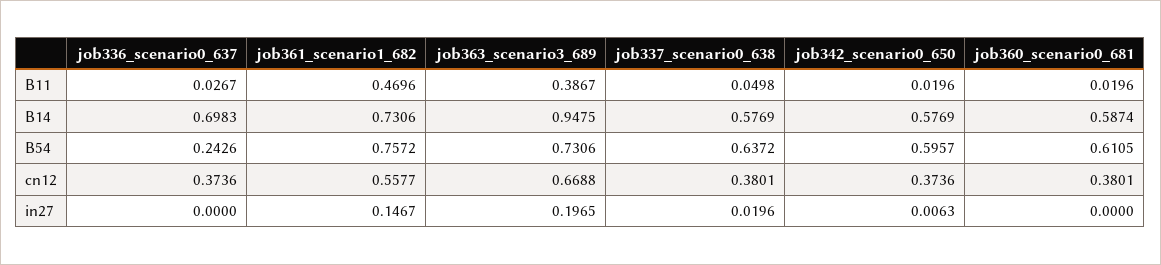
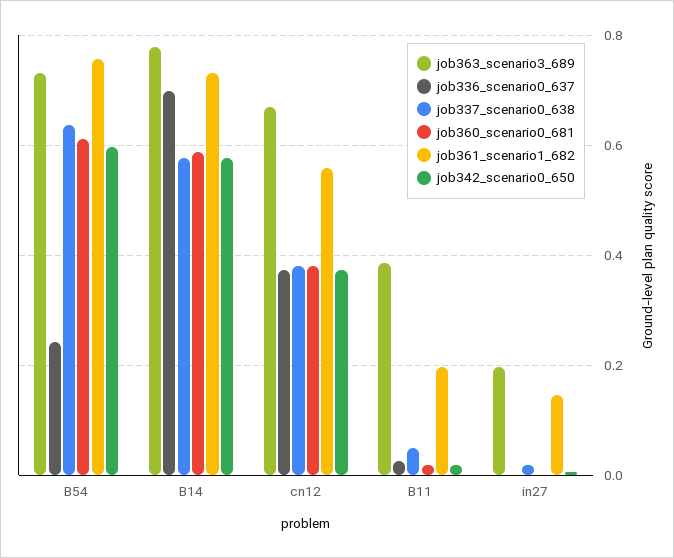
  {
    "job336_scenario0_637": {
      "B11": 0.0267,
      "B14": 0.6983,
      "B54": 0.2426,
      "cn12": 0.3736,
      "in27": 0
    },
    "job361_scenario1_682": {
-     "B11": 0.4696,
+     "B11": 0.2,
      "B14": 0.7306,
      "B54": 0.7572,
      "cn12": 0.5577,
      "in27": 0.1467
    },
    "job363_scenario3_689": {
      "B11": 0.3867,
-     "B14": 0.9475,
+     "B14": 0.78,
      "B54": 0.7306,
      "cn12": 0.6688,
      "in27": 0.1965
    },
    "job337_scenario0_638": {
      "B11": 0.0498,
      "B14": 0.5769,
      "B54": 0.6372,
      "cn12": 0.3801,
      "in27": 0.0196
    },
    "job342_scenario0_650": {
      "B11": 0.0196,
      "B14": 0.5769,
      "B54": 0.5957,
      "cn12": 0.3736,
      "in27": 0.0063
    },
    "job360_scenario0_681": {
      "B11": 0.0196,
      "B14": 0.5874,
      "B54": 0.6105,
      "cn12": 0.3801,
      "in27": 0
    }
  }

